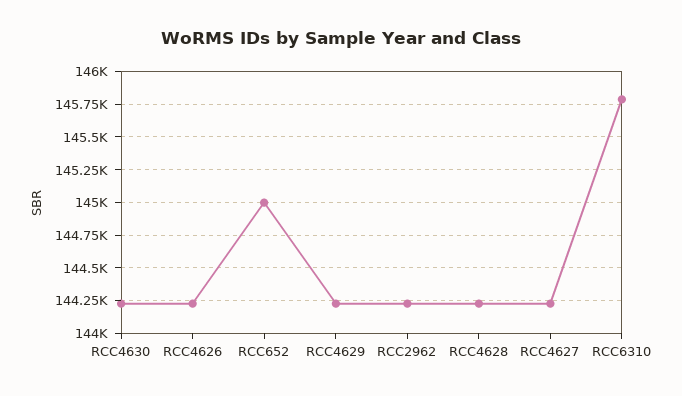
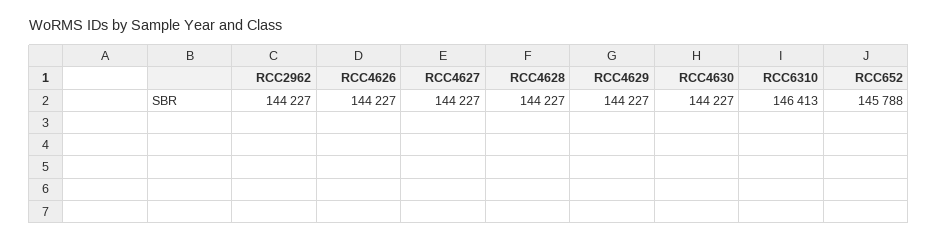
  {
    "RCC4630": 144227,
    "RCC4626": 144227,
-   "RCC652": 145000,
+   "RCC652": 145788,
    "RCC4629": 144227,
    "RCC2962": 144227,
    "RCC4628": 144227,
    "RCC4627": 144227,
-   "RCC6310": 145800
+   "RCC6310": 146413
  }

